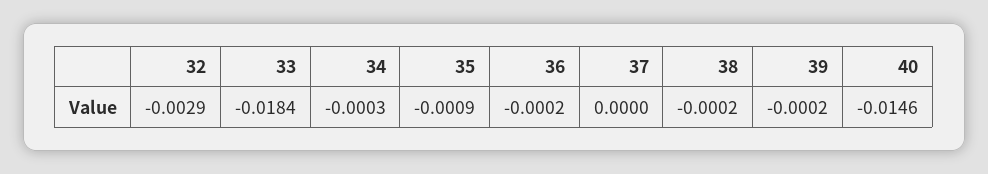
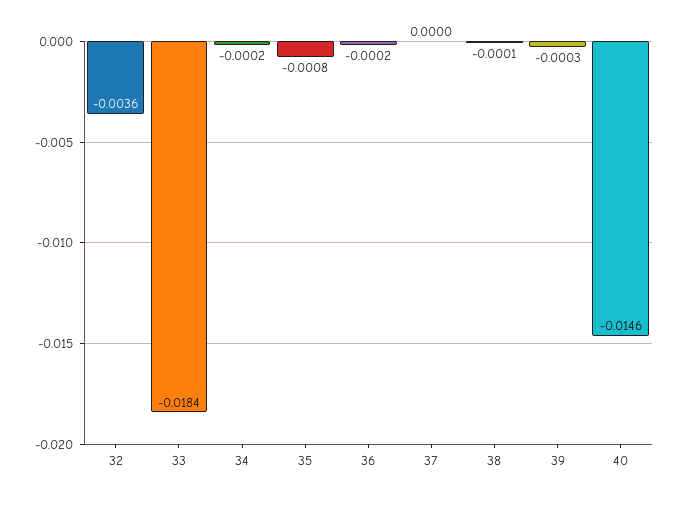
  {
-   "32": -0.0029,
+   "32": -0.0036,
    "33": -0.0184,
-   "34": -0.0003,
+   "34": -0.0002,
-   "35": -0.0009,
+   "35": -0.0008,
    "36": -0.0002,
    "37": 0,
-   "38": -0.0002,
+   "38": -0.0001,
-   "39": -0.0002,
+   "39": -0.0003,
    "40": -0.0146
  }

